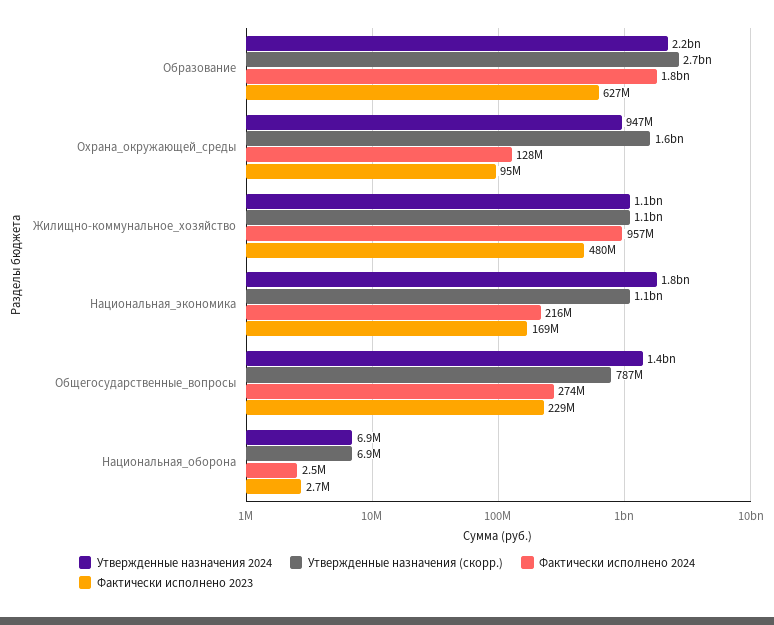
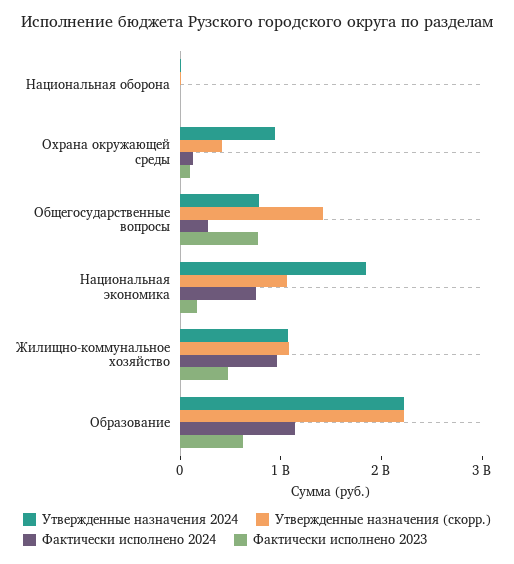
  {
    "Утвержденные назначения 2024": {
      "Образование": 2200000000,
      "Охрана_окружающей_среды": 947000000,
      "Жилищно-коммунальное_хозяйство": 1100000000,
      "Национальная_экономика": 1800000000,
-     "Общегосударственные_вопросы": 1400000000,
+     "Общегосударственные_вопросы": 800000000,
      "Национальная_оборона": 6900000
    },
    "Утвержденные назначения (скорр.)": {
-     "Образование": 2700000000,
+     "Образование": 2200000000,
-     "Охрана_окружающей_среды": 1600000000,
+     "Охрана_окружающей_среды": 400000000,
      "Жилищно-коммунальное_хозяйство": 1100000000,
      "Национальная_экономика": 1100000000,
-     "Общегосударственные_вопросы": 787000000,
+     "Общегосударственные_вопросы": 1400000000,
      "Национальная_оборона": 6900000
    },
    "Фактически исполнено 2024": {
-     "Образование": 1800000000,
+     "Образование": 1200000000,
      "Охрана_окружающей_среды": 128000000,
      "Жилищно-коммунальное_хозяйство": 957000000,
-     "Национальная_экономика": 216000000,
+     "Национальная_экономика": 800000000,
      "Общегосударственные_вопросы": 274000000,
      "Национальная_оборона": 2500000
    },
    "Фактически исполнено 2023": {
      "Образование": 627000000,
      "Охрана_окружающей_среды": 95000000,
      "Жилищно-коммунальное_хозяйство": 480000000,
      "Национальная_экономика": 169000000,
-     "Общегосударственные_вопросы": 229000000,
+     "Общегосударственные_вопросы": 800000000,
      "Национальная_оборона": 2700000
    }
  }

